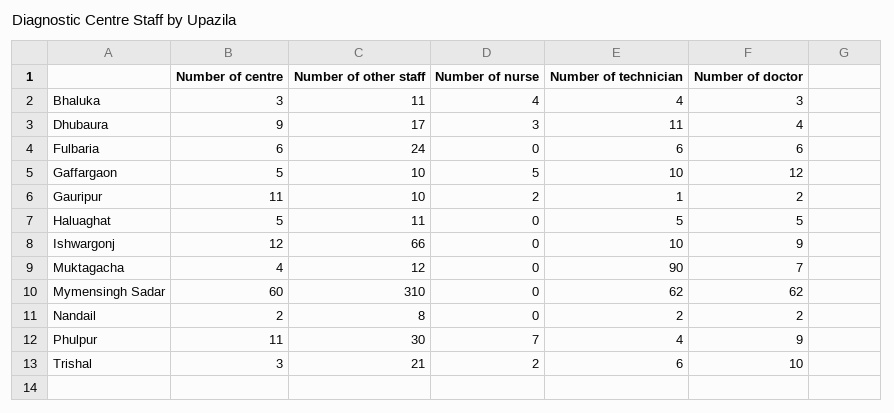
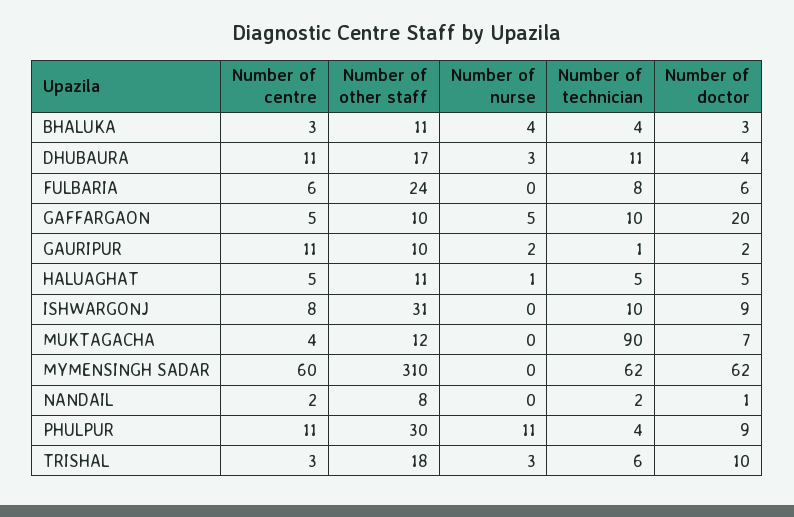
  {
    "Number of centre": {
      "Bhaluka": 3,
-     "Dhubaura": 9,
+     "Dhubaura": 11,
      "Fulbaria": 6,
      "Gaffargaon": 5,
      "Gauripur": 11,
      "Haluaghat": 5,
-     "Ishwargonj": 12,
+     "Ishwargonj": 8,
      "Muktagacha": 4,
      "Mymensingh Sadar": 60,
      "Nandail": 2,
      "Phulpur": 11,
      "Trishal": 3
    },
    "Number of other staff": {
      "Bhaluka": 11,
      "Dhubaura": 17,
      "Fulbaria": 24,
      "Gaffargaon": 10,
      "Gauripur": 10,
      "Haluaghat": 11,
-     "Ishwargonj": 66,
+     "Ishwargonj": 31,
      "Muktagacha": 12,
      "Mymensingh Sadar": 310,
      "Nandail": 8,
      "Phulpur": 30,
-     "Trishal": 21
+     "Trishal": 18
    },
    "Number of nurse": {
      "Bhaluka": 4,
      "Dhubaura": 3,
      "Fulbaria": 0,
      "Gaffargaon": 5,
      "Gauripur": 2,
-     "Haluaghat": 0,
+     "Haluaghat": 1,
      "Ishwargonj": 0,
      "Muktagacha": 0,
      "Mymensingh Sadar": 0,
      "Nandail": 0,
-     "Phulpur": 7,
+     "Phulpur": 11,
-     "Trishal": 2
+     "Trishal": 3
    },
    "Number of technician": {
      "Bhaluka": 4,
      "Dhubaura": 11,
-     "Fulbaria": 6,
+     "Fulbaria": 8,
      "Gaffargaon": 10,
      "Gauripur": 1,
      "Haluaghat": 5,
      "Ishwargonj": 10,
      "Muktagacha": 90,
      "Mymensingh Sadar": 62,
      "Nandail": 2,
      "Phulpur": 4,
      "Trishal": 6
    },
    "Number of doctor": {
      "Bhaluka": 3,
      "Dhubaura": 4,
      "Fulbaria": 6,
-     "Gaffargaon": 12,
+     "Gaffargaon": 20,
      "Gauripur": 2,
      "Haluaghat": 5,
      "Ishwargonj": 9,
      "Muktagacha": 7,
      "Mymensingh Sadar": 62,
-     "Nandail": 2,
+     "Nandail": 1,
      "Phulpur": 9,
      "Trishal": 10
    }
  }

